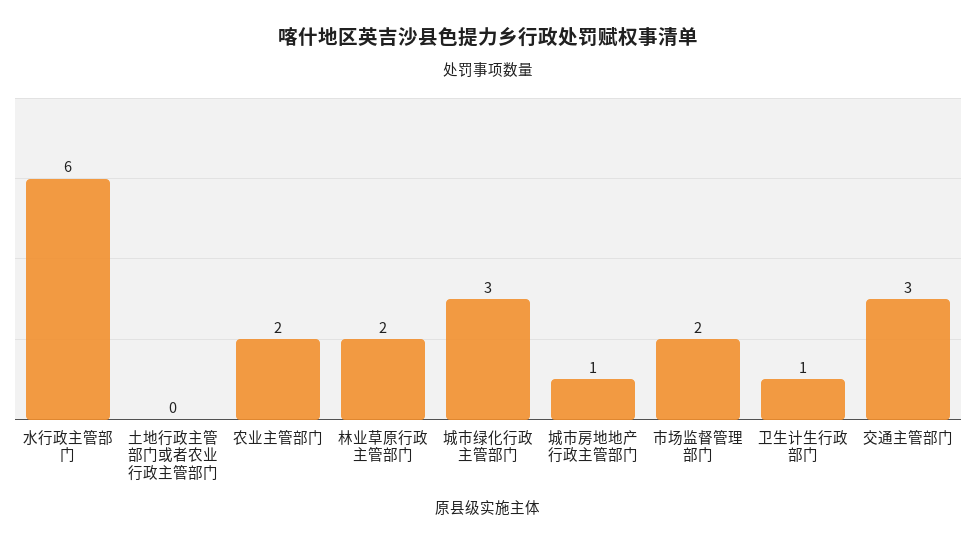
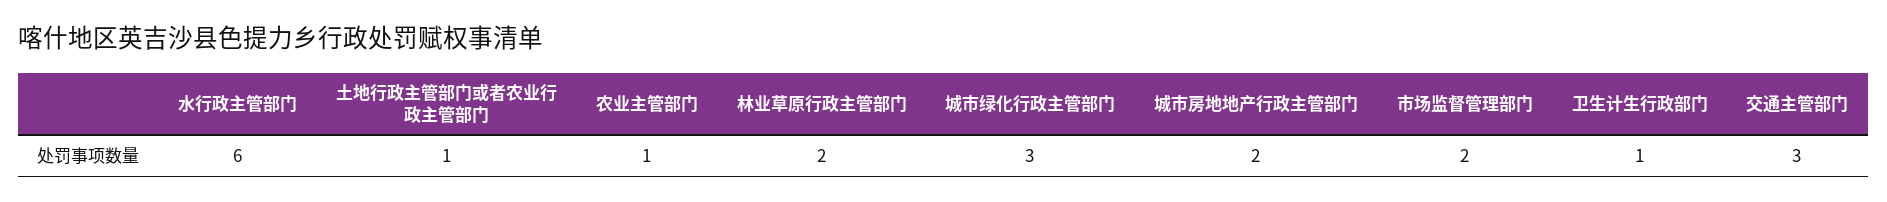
  {
    "水行政主管部门": 6,
-   "土地行政主管部门或者农业行政主管部门": 0,
+   "土地行政主管部门或者农业行政主管部门": 1,
-   "农业主管部门": 2,
+   "农业主管部门": 1,
    "林业草原行政主管部门": 2,
    "城市绿化行政主管部门": 3,
-   "城市房地地产行政主管部门": 1,
+   "城市房地地产行政主管部门": 2,
    "市场监督管理部门": 2,
    "卫生计生行政部门": 1,
    "交通主管部门": 3
  }

